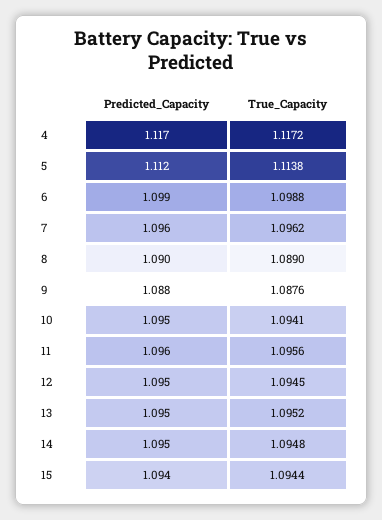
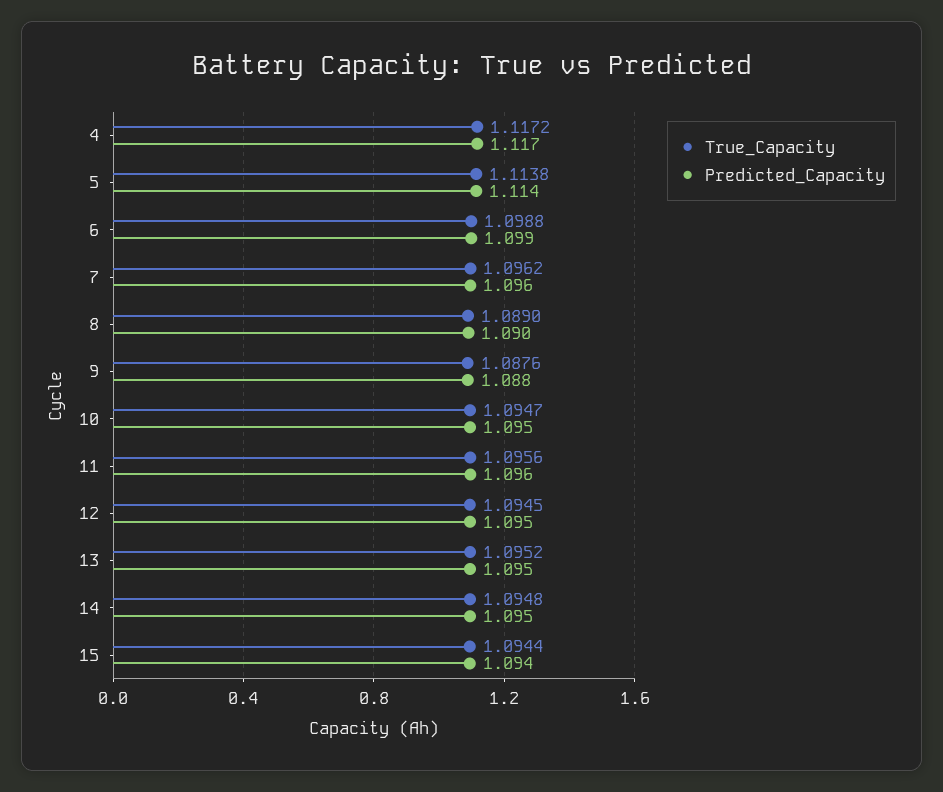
  {
    "Predicted_Capacity": {
      "4": 1.117,
-     "5": 1.112,
+     "5": 1.114,
      "6": 1.099,
      "7": 1.096,
      "8": 1.09,
      "9": 1.088,
      "10": 1.095,
      "11": 1.096,
      "12": 1.095,
      "13": 1.095,
      "14": 1.095,
      "15": 1.094
    },
    "True_Capacity": {
      "4": 1.1172,
      "5": 1.1138,
      "6": 1.0988,
      "7": 1.0962,
      "8": 1.089,
      "9": 1.0876,
-     "10": 1.0941,
+     "10": 1.0947,
      "11": 1.0956,
      "12": 1.0945,
      "13": 1.0952,
      "14": 1.0948,
      "15": 1.0944
    }
  }

